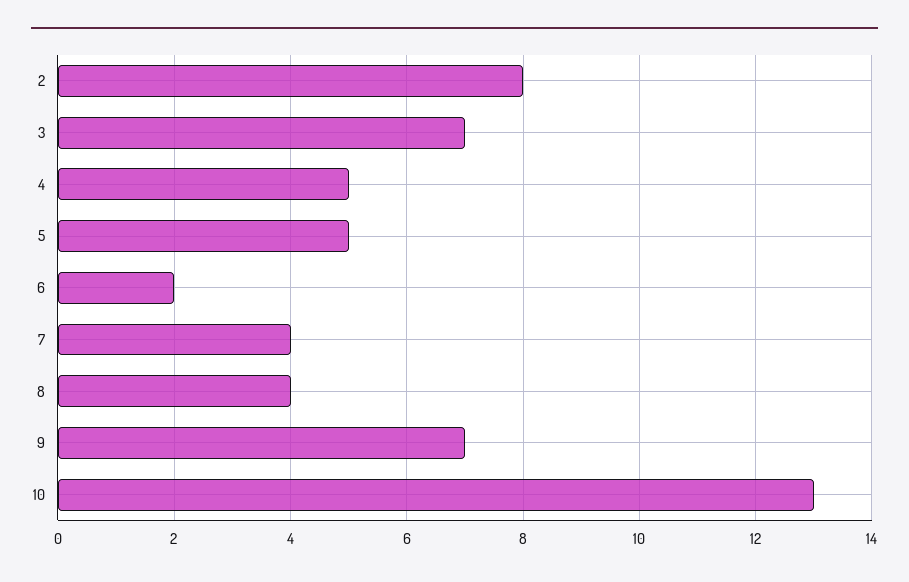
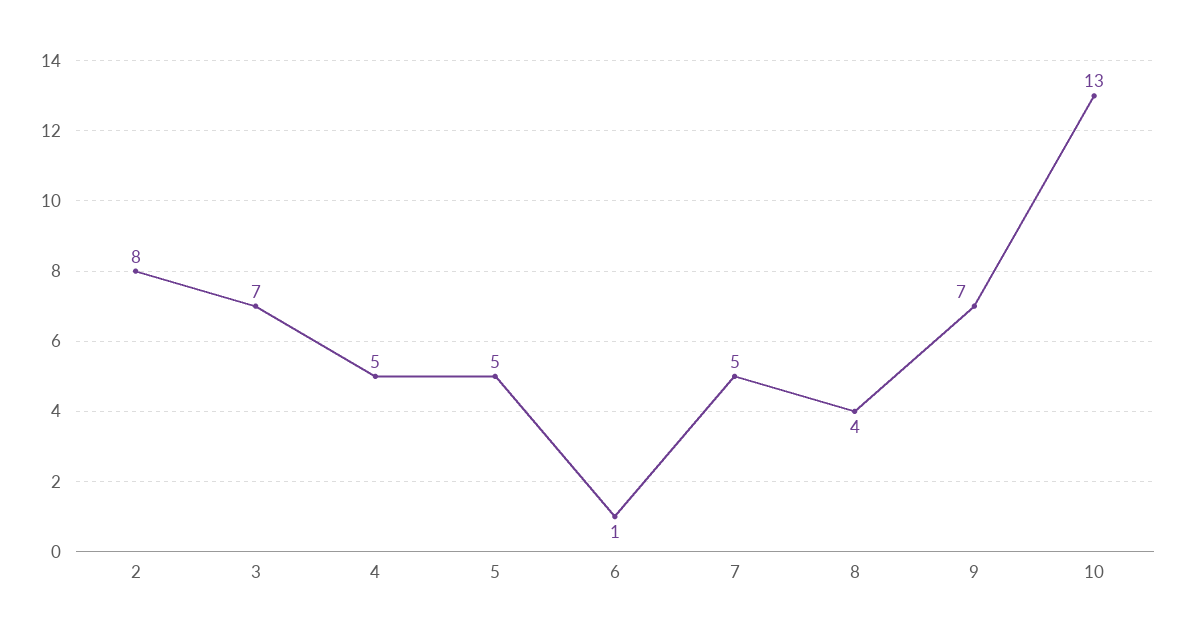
  {
    "2": 8,
    "3": 7,
    "4": 5,
    "5": 5,
-   "6": 2,
+   "6": 1,
-   "7": 4,
+   "7": 5,
    "8": 4,
    "9": 7,
    "10": 13
  }

